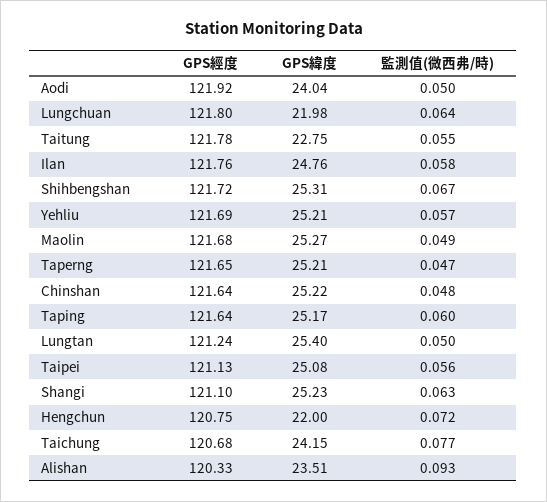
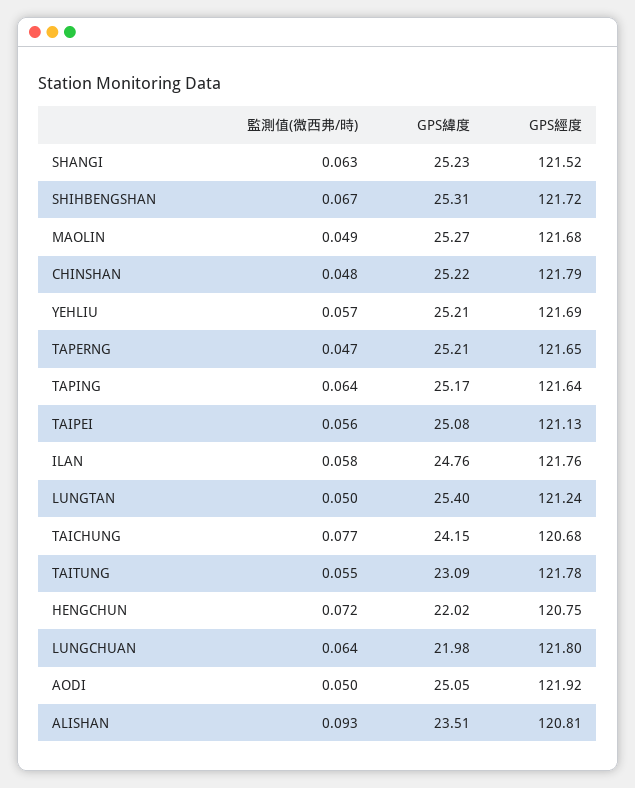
  {
    "GPS經度": {
      "Aodi": 121.92,
      "Lungchuan": 121.8,
      "Taitung": 121.78,
      "Ilan": 121.76,
      "Shihbengshan": 121.72,
      "Yehliu": 121.69,
      "Maolin": 121.68,
      "Taperng": 121.65,
-     "Chinshan": 121.64,
+     "Chinshan": 121.79,
      "Taping": 121.64,
      "Lungtan": 121.24,
      "Taipei": 121.13,
-     "Shangi": 121.1,
+     "Shangi": 121.52,
      "Hengchun": 120.75,
      "Taichung": 120.68,
-     "Alishan": 120.33
+     "Alishan": 120.81
    },
    "GPS緯度": {
-     "Aodi": 24.04,
+     "Aodi": 25.05,
      "Lungchuan": 21.98,
-     "Taitung": 22.75,
+     "Taitung": 23.09,
      "Ilan": 24.76,
      "Shihbengshan": 25.31,
      "Yehliu": 25.21,
      "Maolin": 25.27,
      "Taperng": 25.21,
      "Chinshan": 25.22,
      "Taping": 25.17,
      "Lungtan": 25.4,
      "Taipei": 25.08,
      "Shangi": 25.23,
-     "Hengchun": 22,
+     "Hengchun": 22.02,
      "Taichung": 24.15,
      "Alishan": 23.51
    },
    "監測值(微西弗/時)": {
      "Aodi": 0.05,
      "Lungchuan": 0.064,
      "Taitung": 0.055,
      "Ilan": 0.058,
      "Shihbengshan": 0.067,
      "Yehliu": 0.057,
      "Maolin": 0.049,
      "Taperng": 0.047,
      "Chinshan": 0.048,
-     "Taping": 0.06,
+     "Taping": 0.064,
      "Lungtan": 0.05,
      "Taipei": 0.056,
      "Shangi": 0.063,
      "Hengchun": 0.072,
      "Taichung": 0.077,
      "Alishan": 0.093
    }
  }

